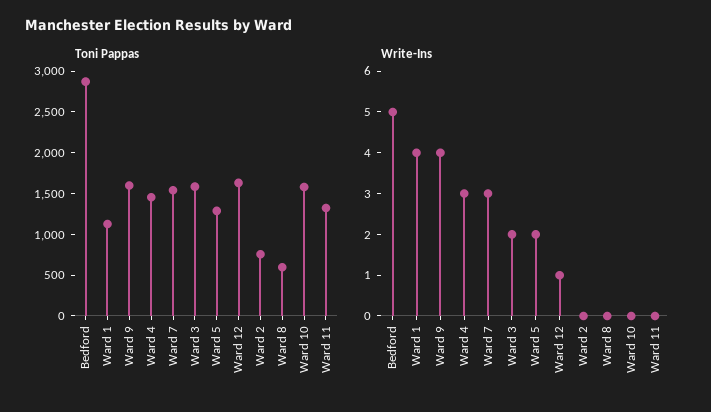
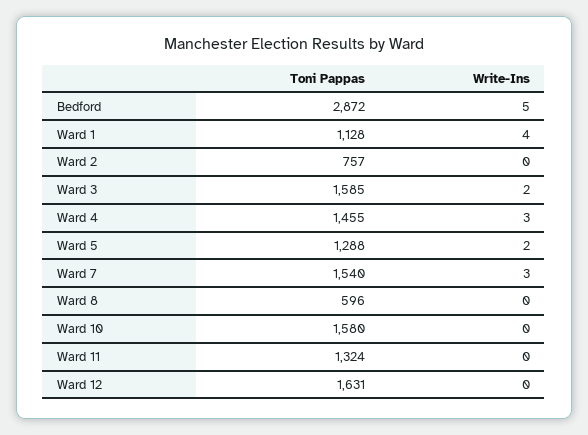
  {
    "Toni Pappas": {
      "Bedford": 2872,
      "Ward 1": 1128,
-     "Ward 9": 1600,
      "Ward 4": 1455,
      "Ward 7": 1540,
      "Ward 3": 1585,
      "Ward 5": 1288,
      "Ward 12": 1631,
      "Ward 2": 757,
      "Ward 8": 596,
      "Ward 10": 1580,
      "Ward 11": 1324
    },
    "Write-Ins": {
      "Bedford": 5,
      "Ward 1": 4,
-     "Ward 9": 4,
      "Ward 4": 3,
      "Ward 7": 3,
      "Ward 3": 2,
      "Ward 5": 2,
-     "Ward 12": 1,
+     "Ward 12": 0,
      "Ward 2": 0,
      "Ward 8": 0,
      "Ward 10": 0,
      "Ward 11": 0
    }
  }

